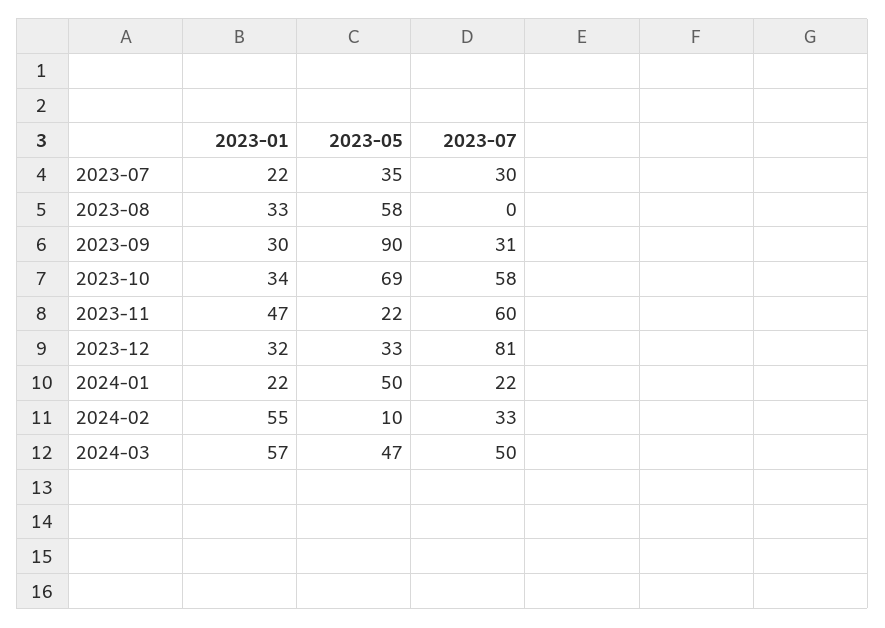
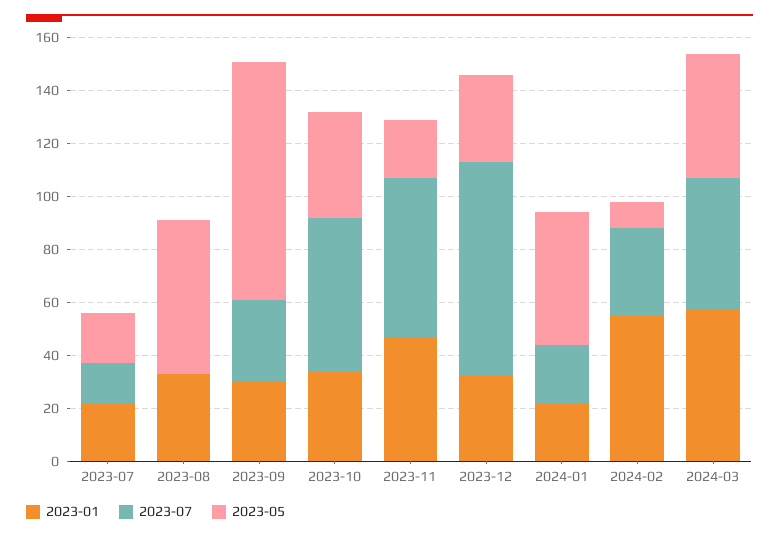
  {
    "2023-01": {
      "2023-07": 22,
      "2023-08": 33,
      "2023-09": 30,
      "2023-10": 34,
      "2023-11": 47,
      "2023-12": 32,
      "2024-01": 22,
      "2024-02": 55,
      "2024-03": 57
    },
    "2023-05": {
-     "2023-07": 35,
+     "2023-07": 20,
      "2023-08": 58,
      "2023-09": 90,
-     "2023-10": 69,
+     "2023-10": 40,
      "2023-11": 22,
      "2023-12": 33,
      "2024-01": 50,
      "2024-02": 10,
      "2024-03": 47
    },
    "2023-07": {
-     "2023-07": 30,
+     "2023-07": 15,
      "2023-08": 0,
      "2023-09": 31,
      "2023-10": 58,
      "2023-11": 60,
      "2023-12": 81,
      "2024-01": 22,
      "2024-02": 33,
      "2024-03": 50
    }
  }

